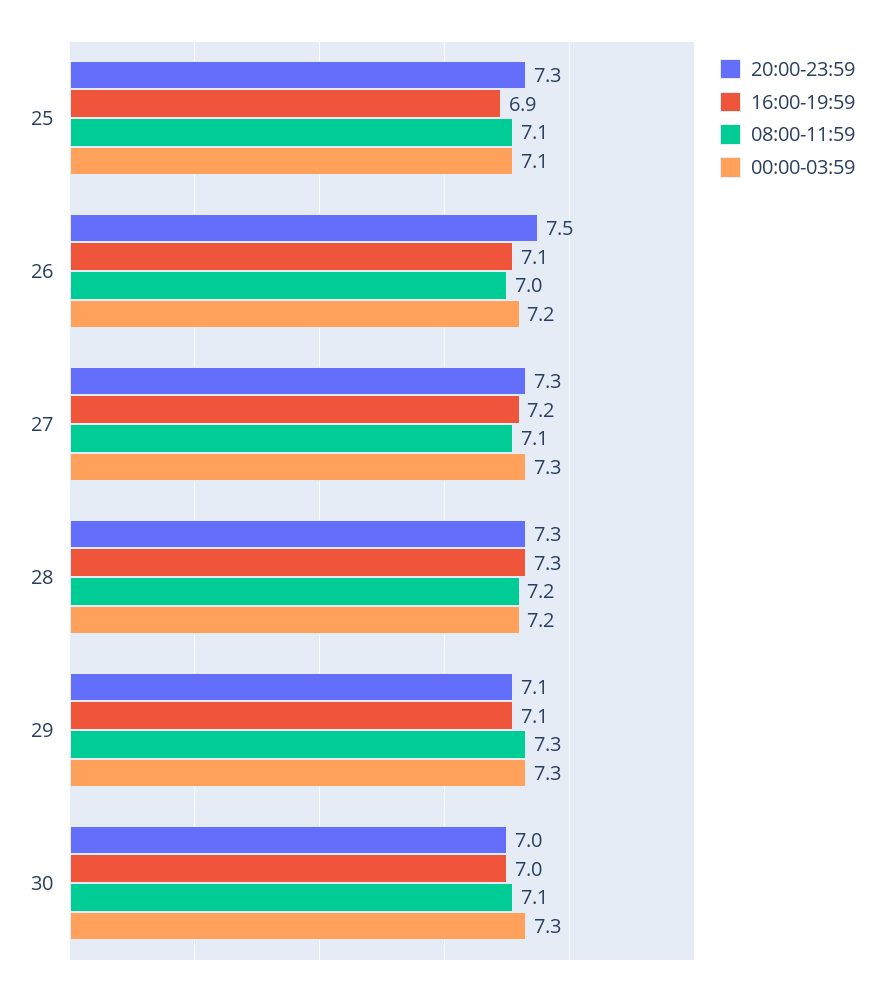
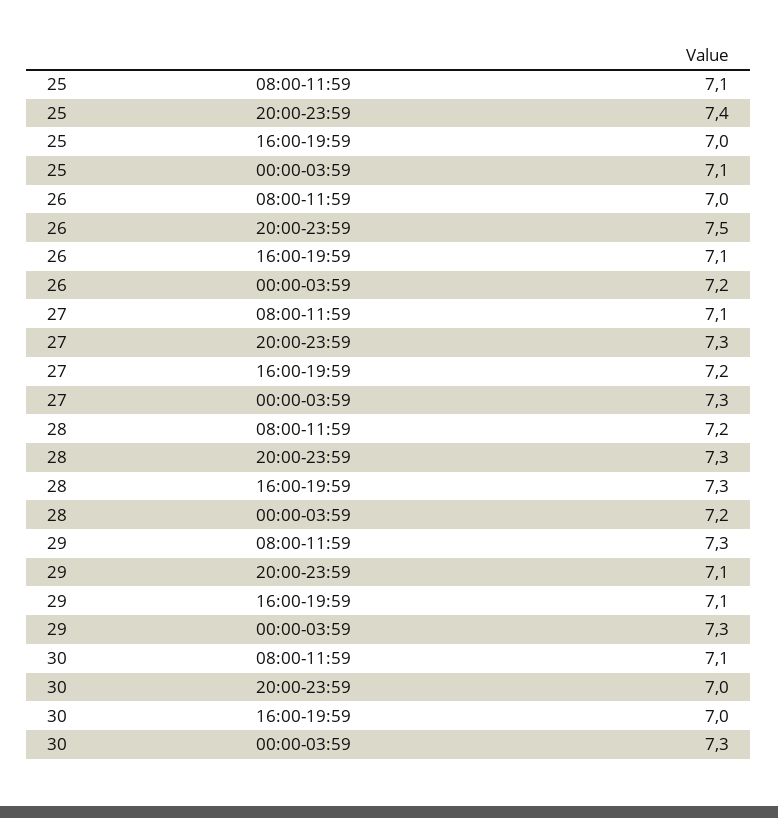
  {
    "20:00-23:59": {
-     "25": 7.3,
+     "25": 7.4,
      "26": 7.5,
      "27": 7.3,
      "28": 7.3,
      "29": 7.1,
      "30": 7
    },
    "16:00-19:59": {
-     "25": 6.9,
+     "25": 7,
      "26": 7.1,
      "27": 7.2,
      "28": 7.3,
      "29": 7.1,
      "30": 7
    },
    "08:00-11:59": {
      "25": 7.1,
      "26": 7,
      "27": 7.1,
      "28": 7.2,
      "29": 7.3,
      "30": 7.1
    },
    "00:00-03:59": {
      "25": 7.1,
      "26": 7.2,
      "27": 7.3,
      "28": 7.2,
      "29": 7.3,
      "30": 7.3
    }
  }

